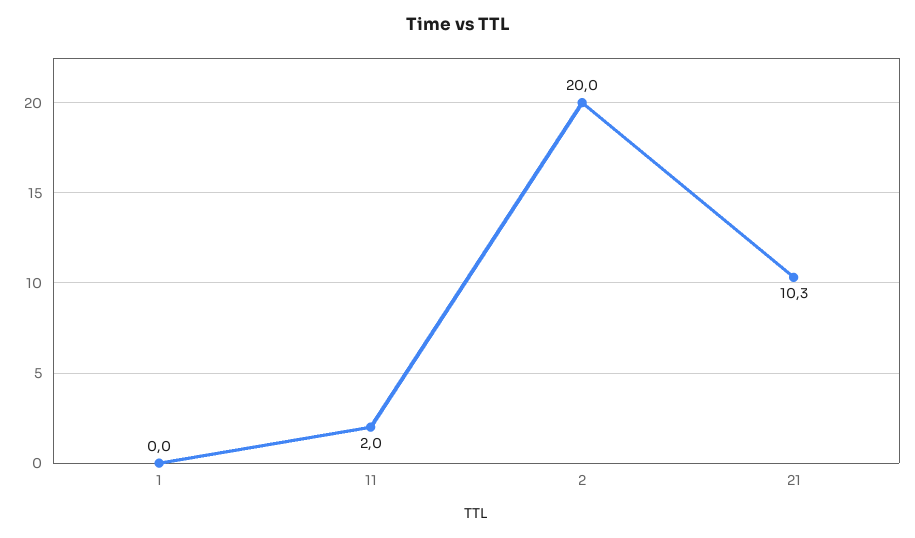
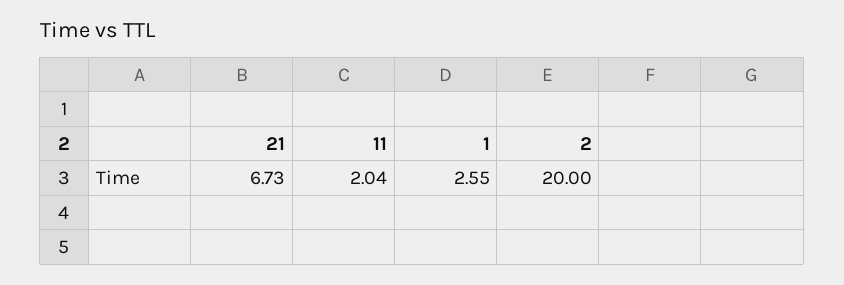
  {
-   "1": 0,
+   "1": 2.55,
    "11": 2.04,
    "2": 20,
-   "21": 10.3
+   "21": 6.73
  }

